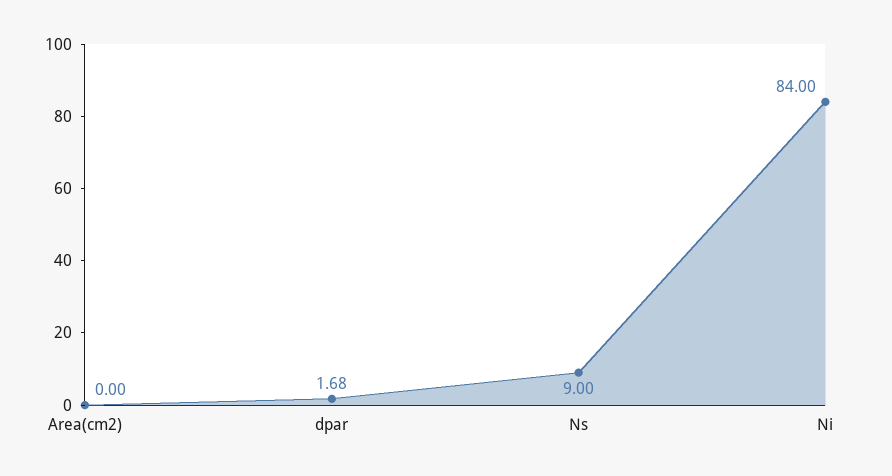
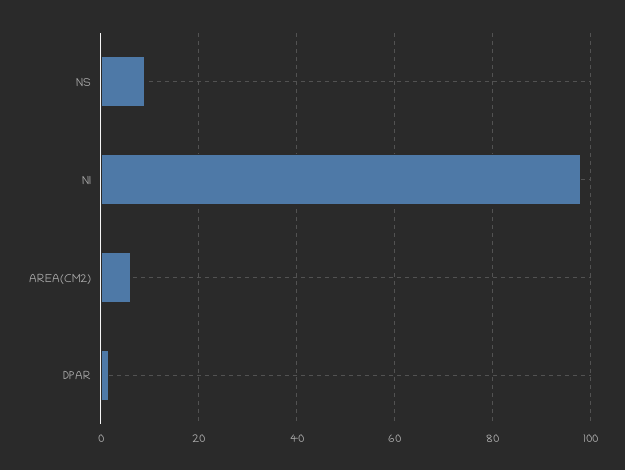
  {
-   "Area(cm2)": 0,
+   "Area(cm2)": 6,
    "dpar": 1.68,
    "Ns": 9,
-   "Ni": 84
+   "Ni": 98
  }

